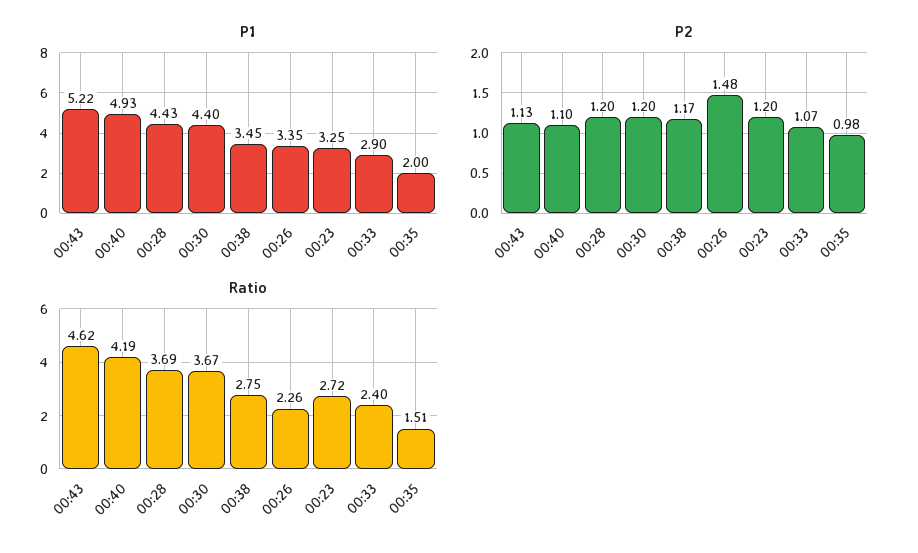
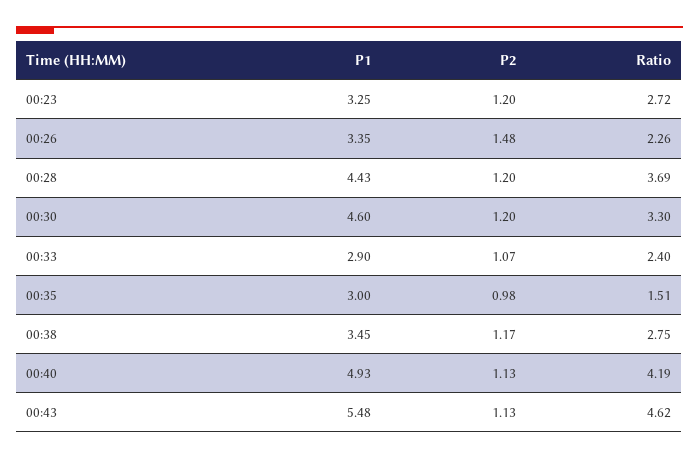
  {
    "P1": {
-     "00:43": 5.22,
+     "00:43": 5.48,
      "00:40": 4.93,
      "00:28": 4.43,
-     "00:30": 4.4,
+     "00:30": 4.6,
      "00:38": 3.45,
      "00:26": 3.35,
      "00:23": 3.25,
      "00:33": 2.9,
-     "00:35": 2
+     "00:35": 3
    },
    "P2": {
      "00:43": 1.13,
-     "00:40": 1.1,
+     "00:40": 1.13,
      "00:28": 1.2,
      "00:30": 1.2,
      "00:38": 1.17,
      "00:26": 1.48,
      "00:23": 1.2,
      "00:33": 1.07,
      "00:35": 0.98
    },
    "Ratio": {
      "00:43": 4.62,
      "00:40": 4.19,
      "00:28": 3.69,
-     "00:30": 3.67,
+     "00:30": 3.3,
      "00:38": 2.75,
      "00:26": 2.26,
      "00:23": 2.72,
      "00:33": 2.4,
      "00:35": 1.51
    }
  }

